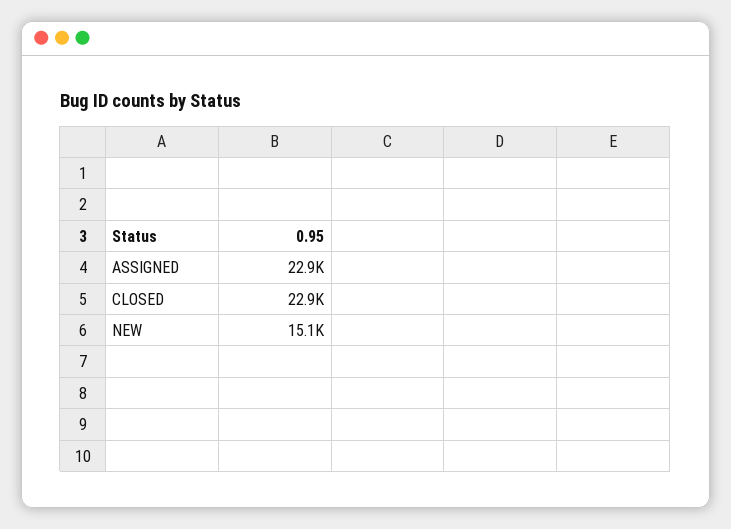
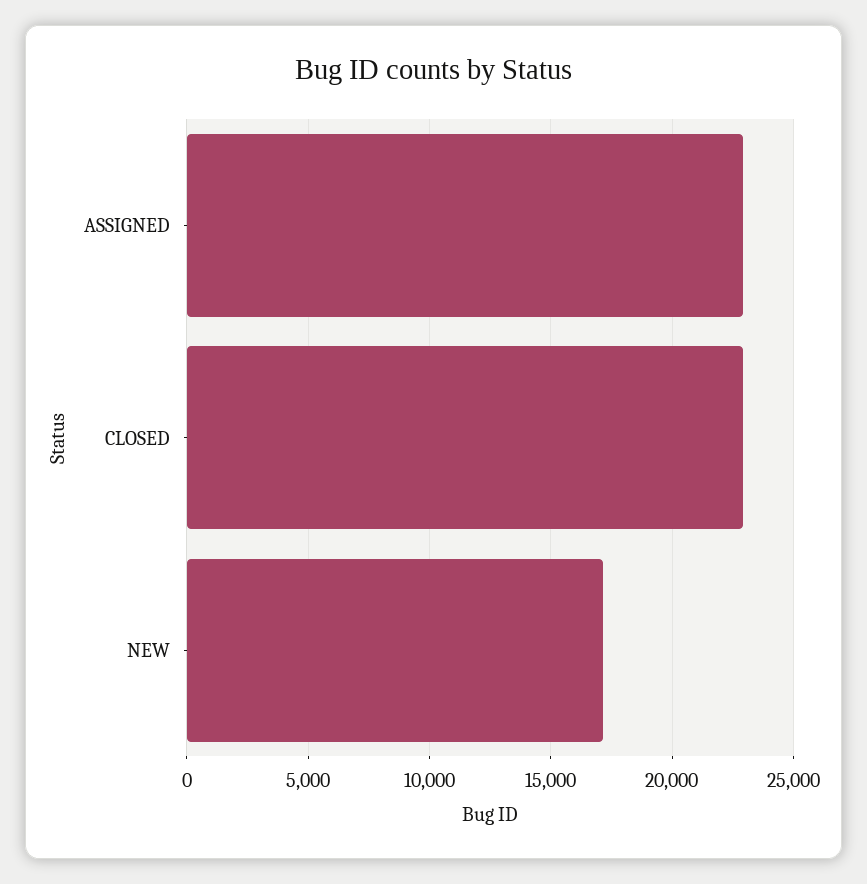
  {
    "ASSIGNED": 22900,
    "CLOSED": 22900,
-   "NEW": 15100
+   "NEW": 17000
  }

